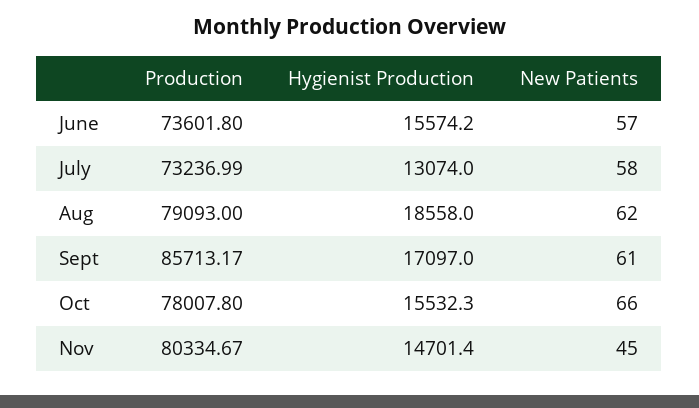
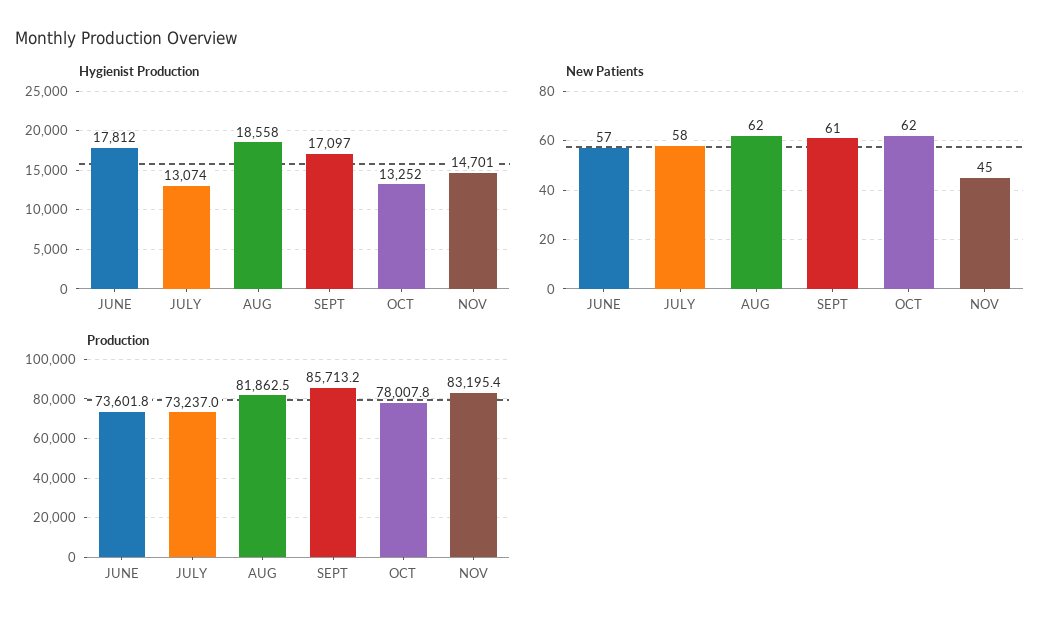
  {
    "Production": {
      "June": 73601.8,
      "July": 73236.99,
-     "Aug": 79093,
+     "Aug": 81862.5,
      "Sept": 85713.17,
      "Oct": 78007.8,
-     "Nov": 80334.67
+     "Nov": 83195.4
    },
    "Hygienist Production": {
-     "June": 15574.2,
+     "June": 17812,
      "July": 13074,
      "Aug": 18558,
      "Sept": 17097,
-     "Oct": 15532.3,
+     "Oct": 13252,
      "Nov": 14701.4
    },
    "New Patients": {
      "June": 57,
      "July": 58,
      "Aug": 62,
      "Sept": 61,
-     "Oct": 66,
+     "Oct": 62,
      "Nov": 45
    }
  }

